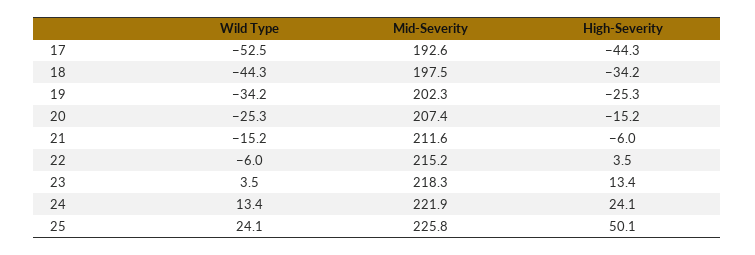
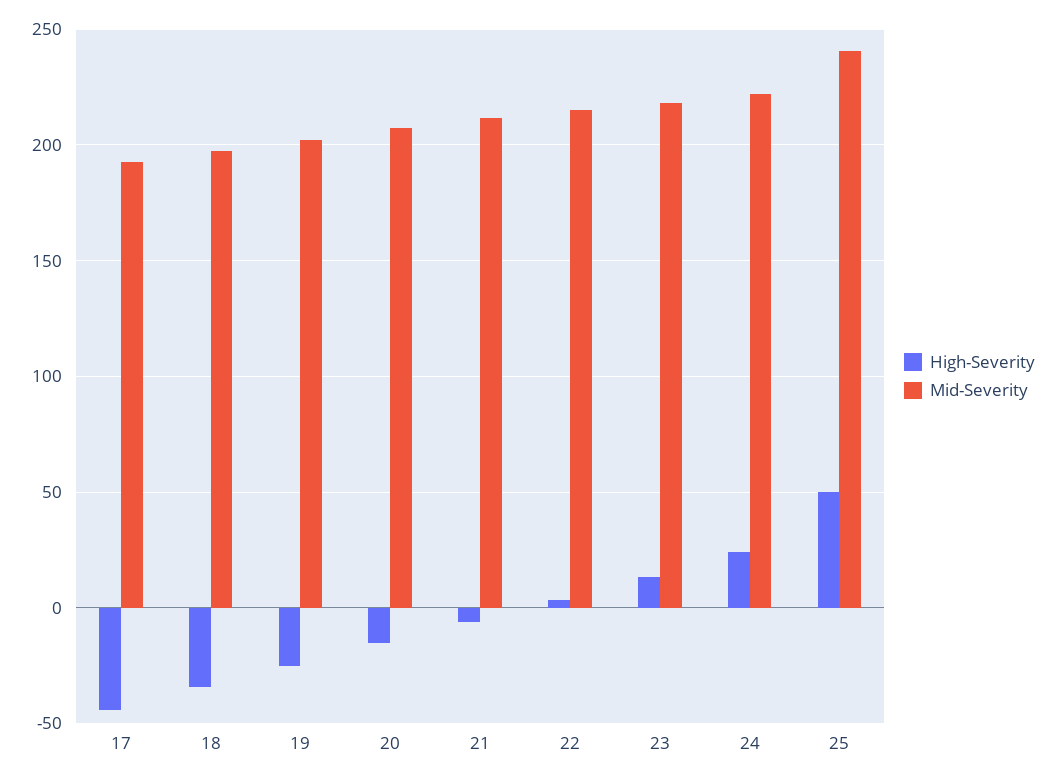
  {
-   "Wild Type": {
-     "17": -52.5,
-     "18": -44.3,
-     "19": -34.2,
-     "20": -25.3,
-     "21": -15.2,
-     "22": -6,
-     "23": 3.5,
-     "24": 13.4,
-     "25": 24.1
-   },
    "Mid-Severity": {
      "17": 192.6,
      "18": 197.5,
      "19": 202.3,
      "20": 207.4,
      "21": 211.6,
      "22": 215.2,
      "23": 218.3,
      "24": 221.9,
-     "25": 225.8
+     "25": 240
    },
    "High-Severity": {
      "17": -44.3,
      "18": -34.2,
      "19": -25.3,
      "20": -15.2,
      "21": -6,
      "22": 3.5,
      "23": 13.4,
      "24": 24.1,
      "25": 50.1
    }
  }

